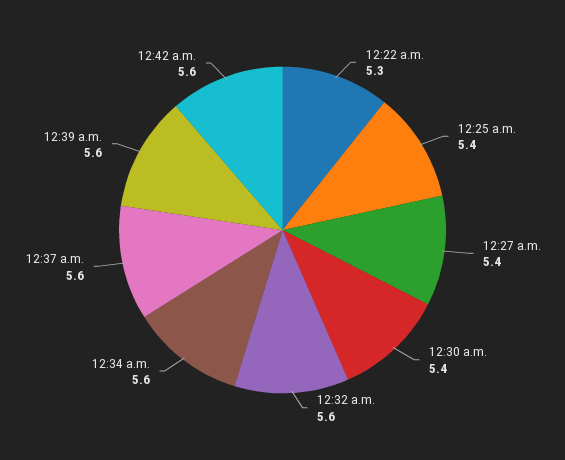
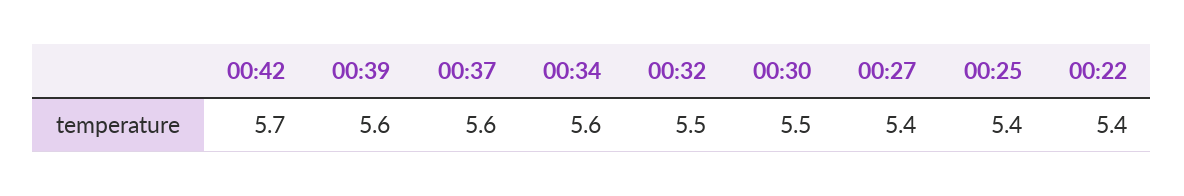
  {
-   "12:22 a.m.": 5.3,
+   "12:22 a.m.": 5.4,
    "12:25 a.m.": 5.4,
    "12:27 a.m.": 5.4,
-   "12:30 a.m.": 5.4,
+   "12:30 a.m.": 5.5,
-   "12:32 a.m.": 5.6,
+   "12:32 a.m.": 5.5,
    "12:34 a.m.": 5.6,
    "12:37 a.m.": 5.6,
    "12:39 a.m.": 5.6,
-   "12:42 a.m.": 5.6
+   "12:42 a.m.": 5.7
  }

